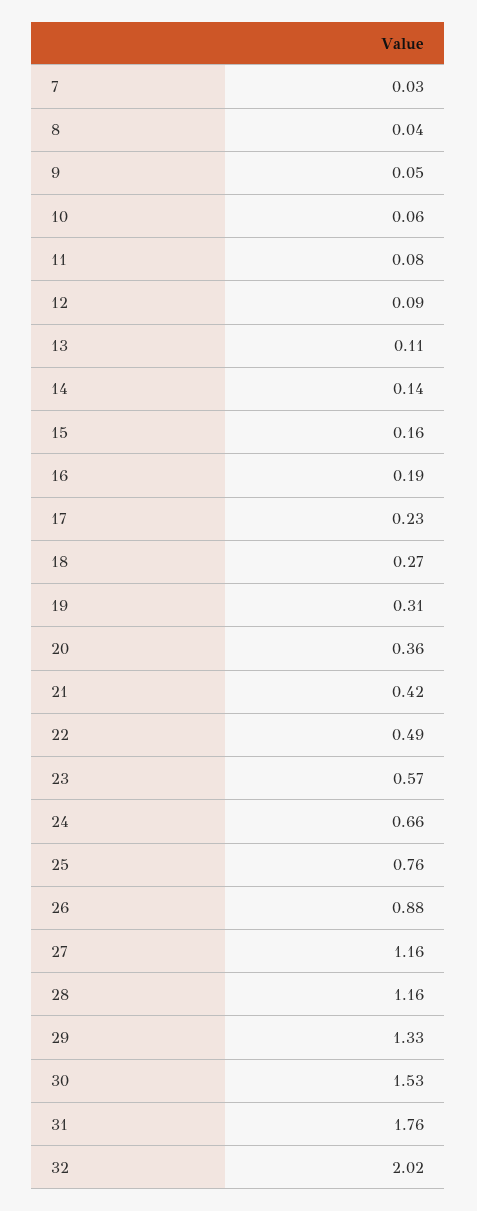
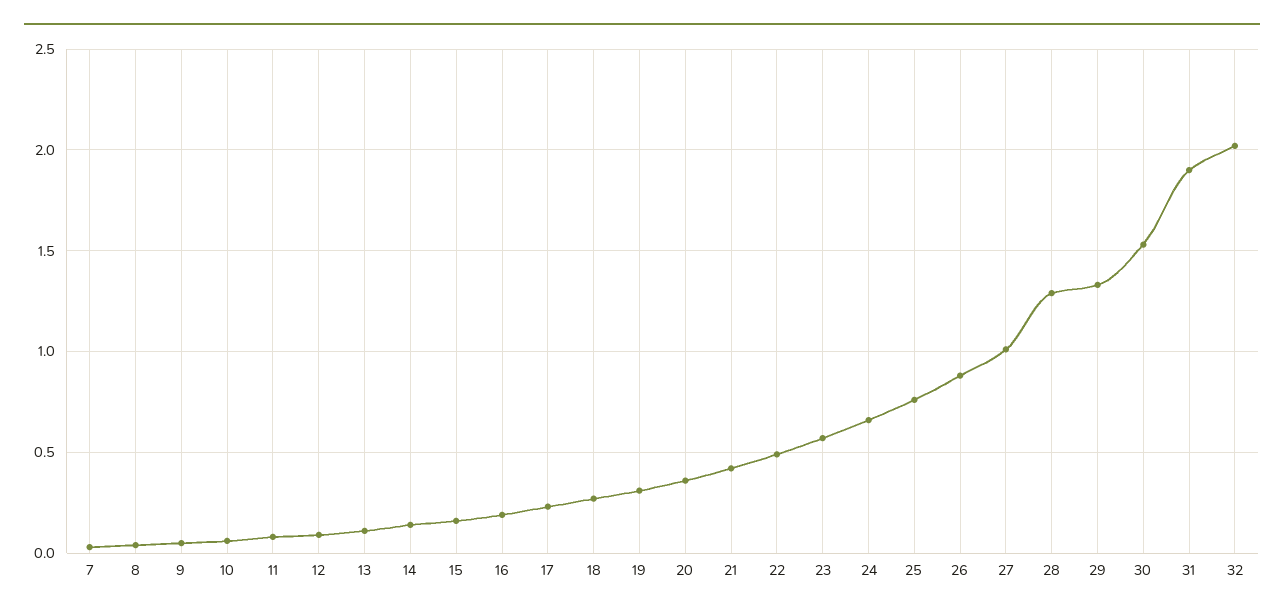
  {
    "7": 0.03,
    "8": 0.04,
    "9": 0.05,
    "10": 0.06,
    "11": 0.08,
    "12": 0.09,
    "13": 0.11,
    "14": 0.14,
    "15": 0.16,
    "16": 0.19,
    "17": 0.23,
    "18": 0.27,
    "19": 0.31,
    "20": 0.36,
    "21": 0.42,
    "22": 0.49,
    "23": 0.57,
    "24": 0.66,
    "25": 0.76,
    "26": 0.88,
-   "27": 1.16,
+   "27": 1,
-   "28": 1.16,
+   "28": 1.3,
    "29": 1.33,
    "30": 1.53,
-   "31": 1.76,
+   "31": 1.9,
    "32": 2.02
  }

